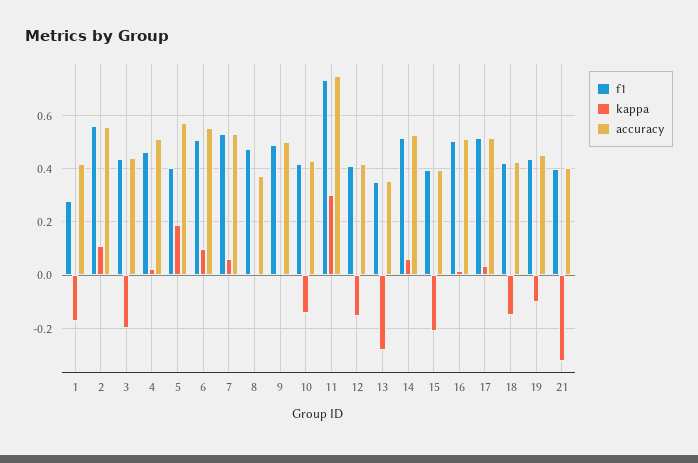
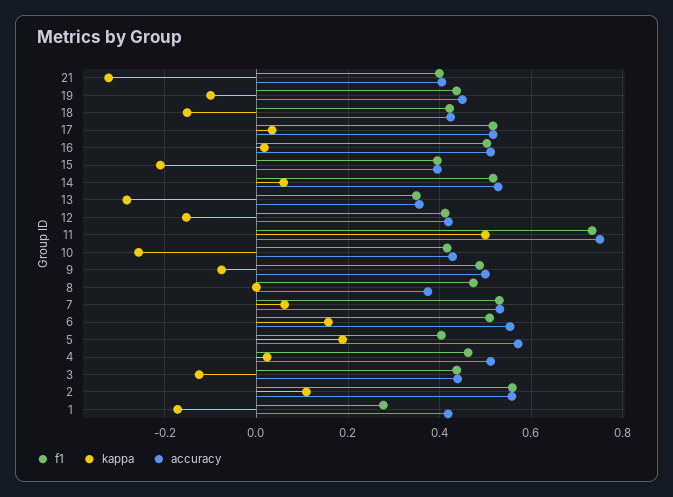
  {
    "f1": {
      "1": 0.28,
      "2": 0.56,
      "3": 0.44,
      "4": 0.46,
      "5": 0.4,
      "6": 0.5,
      "7": 0.54,
      "8": 0.48,
      "9": 0.48,
      "10": 0.42,
      "11": 0.74,
      "12": 0.42,
      "13": 0.34,
      "14": 0.52,
      "15": 0.4,
      "16": 0.5,
      "17": 0.52,
      "18": 0.42,
      "19": 0.44,
      "21": 0.4
    },
    "kappa": {
      "1": -0.18,
      "2": 0.1,
-     "3": -0.2,
+     "3": -0.12,
      "4": 0.02,
      "5": 0.18,
-     "6": 0.1,
+     "6": 0.16,
      "7": 0.06,
      "8": 0,
-     "9": 0,
+     "9": -0.08,
-     "10": -0.15,
+     "10": -0.26,
-     "11": 0.3,
+     "11": 0.5,
      "12": -0.16,
      "13": -0.28,
      "14": 0.06,
      "15": -0.22,
      "16": 0.02,
      "17": 0.04,
      "18": -0.16,
      "19": -0.1,
      "21": -0.32
    },
    "accuracy": {
      "1": 0.42,
      "2": 0.56,
      "3": 0.44,
      "4": 0.52,
      "5": 0.58,
      "6": 0.56,
      "7": 0.54,
      "8": 0.38,
      "9": 0.5,
      "10": 0.42,
      "11": 0.76,
      "12": 0.42,
      "13": 0.36,
      "14": 0.52,
      "15": 0.4,
      "16": 0.52,
      "17": 0.52,
      "18": 0.42,
      "19": 0.46,
      "21": 0.4
    }
  }

